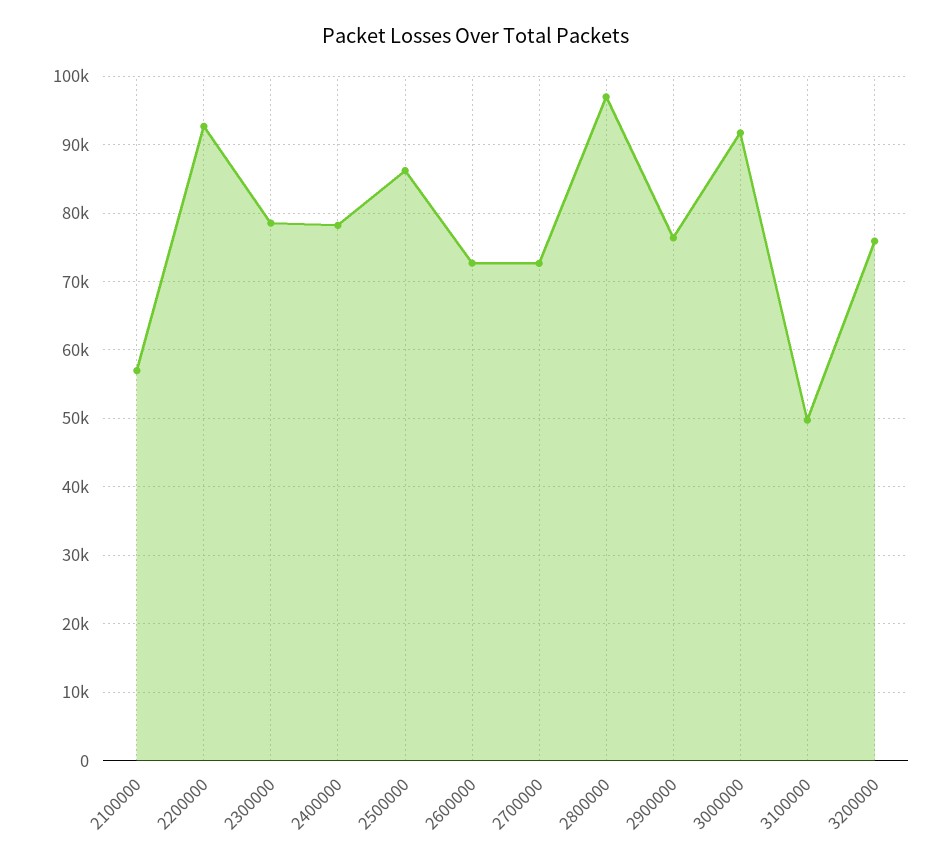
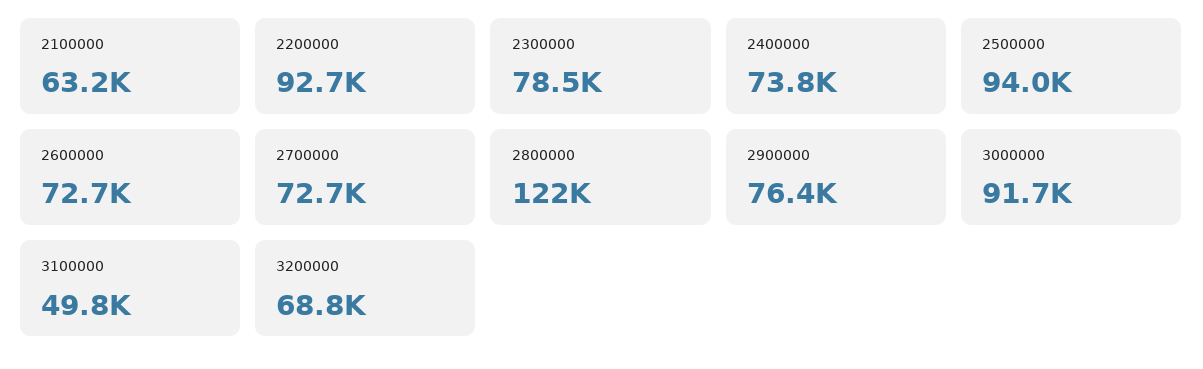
  {
-   "2100000": 57000,
+   "2100000": 63200,
    "2200000": 92700,
    "2300000": 78500,
-   "2400000": 78000,
+   "2400000": 73800,
-   "2500000": 86000,
+   "2500000": 94000,
    "2600000": 72700,
    "2700000": 72700,
-   "2800000": 97000,
+   "2800000": 122000,
    "2900000": 76400,
    "3000000": 91700,
    "3100000": 49800,
-   "3200000": 76000
+   "3200000": 68800
  }

